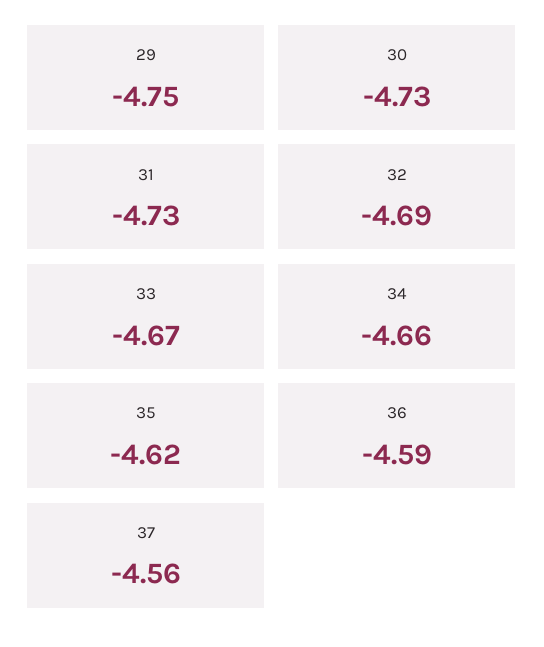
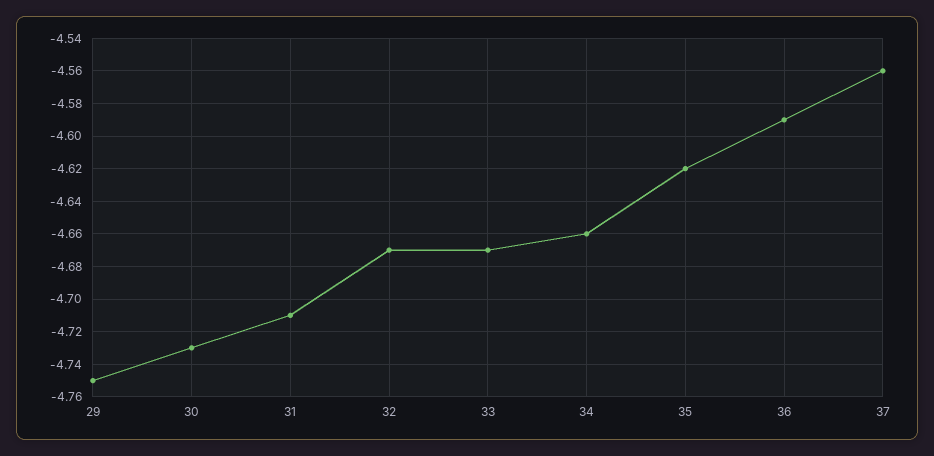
  {
    "29": -4.75,
    "30": -4.73,
-   "31": -4.73,
+   "31": -4.71,
-   "32": -4.69,
+   "32": -4.67,
    "33": -4.67,
    "34": -4.66,
    "35": -4.62,
    "36": -4.59,
    "37": -4.56
  }

